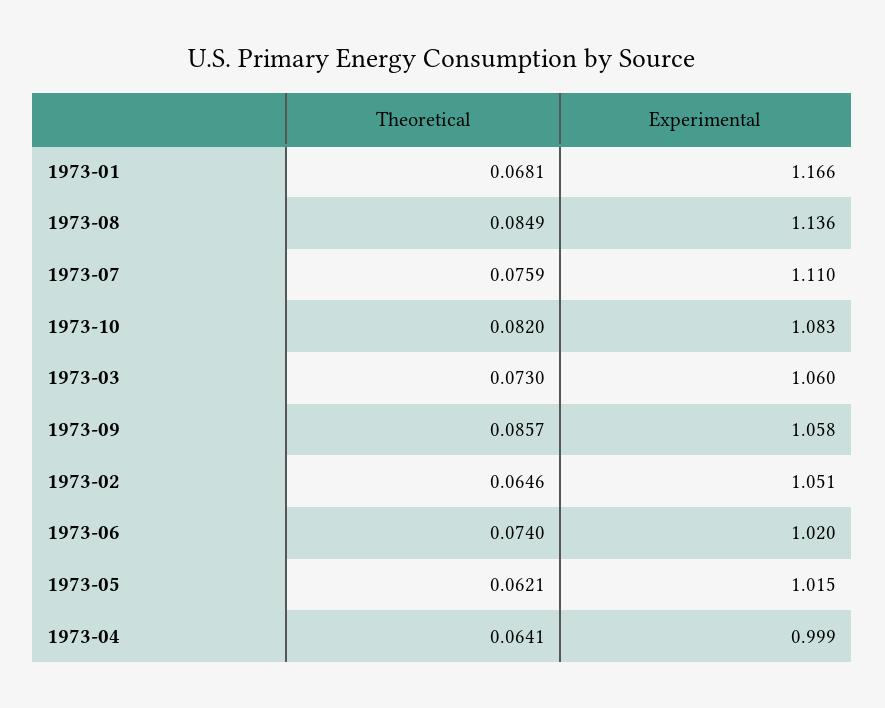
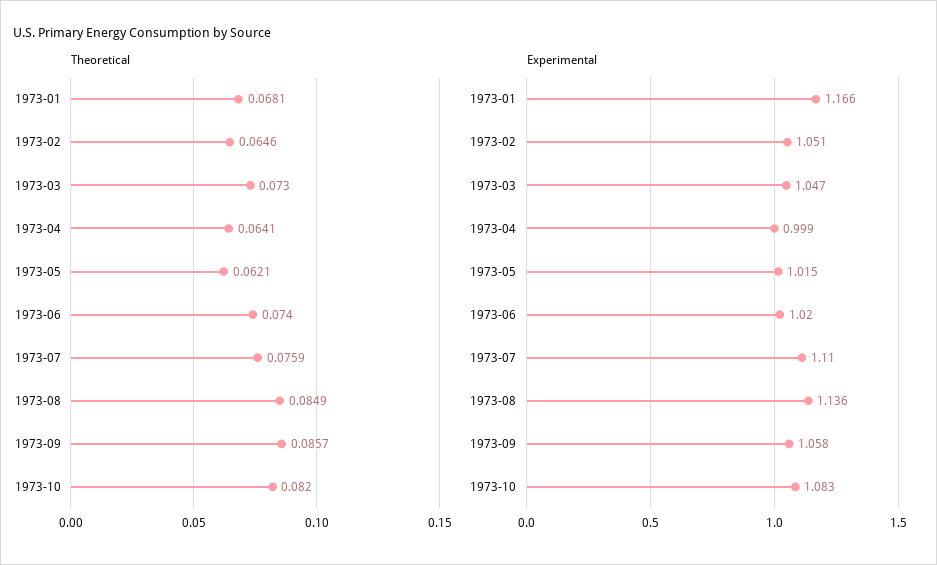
  {
    "Theoretical": {
      "1973-01": 0.0681,
      "1973-08": 0.0849,
      "1973-07": 0.0759,
      "1973-10": 0.082,
      "1973-03": 0.073,
      "1973-09": 0.0857,
      "1973-02": 0.0646,
      "1973-06": 0.074,
      "1973-05": 0.0621,
      "1973-04": 0.0641
    },
    "Experimental": {
      "1973-01": 1.166,
      "1973-08": 1.136,
      "1973-07": 1.11,
      "1973-10": 1.083,
-     "1973-03": 1.06,
+     "1973-03": 1.047,
      "1973-09": 1.058,
      "1973-02": 1.051,
      "1973-06": 1.02,
      "1973-05": 1.015,
      "1973-04": 0.999
    }
  }

